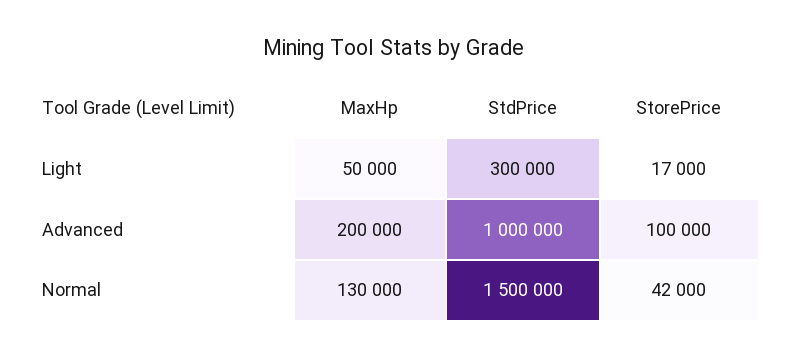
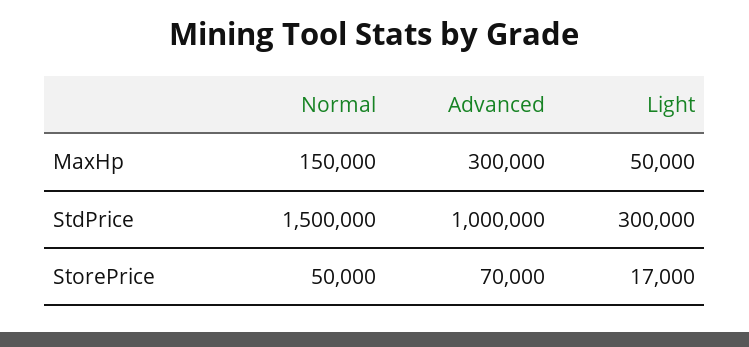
  {
    "MaxHp": {
      "Light": 50000,
-     "Advanced": 200000,
+     "Advanced": 300000,
-     "Normal": 130000
+     "Normal": 150000
    },
    "StdPrice": {
      "Light": 300000,
      "Advanced": 1000000,
      "Normal": 1500000
    },
    "StorePrice": {
      "Light": 17000,
-     "Advanced": 100000,
+     "Advanced": 70000,
-     "Normal": 42000
+     "Normal": 50000
    }
  }

